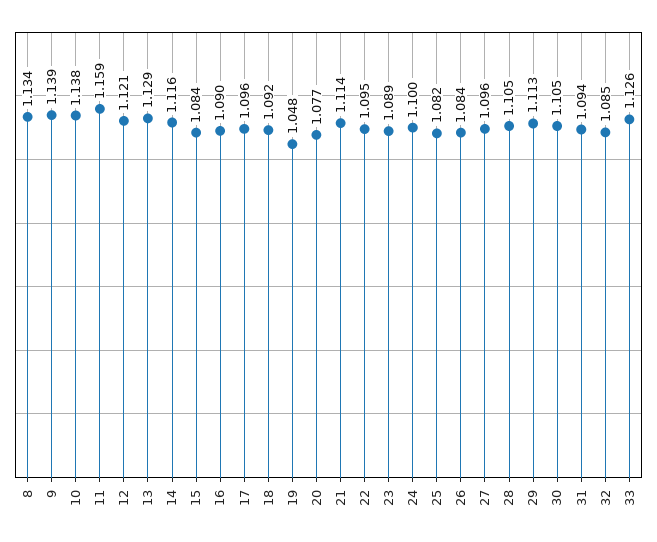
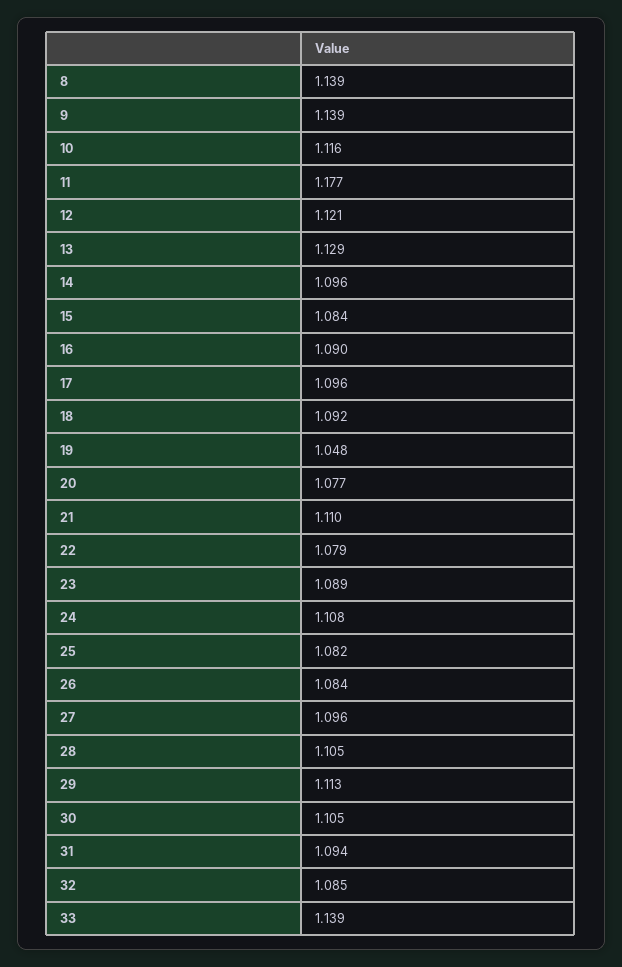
  {
-   "8": 1.134,
+   "8": 1.139,
    "9": 1.139,
-   "10": 1.138,
+   "10": 1.116,
-   "11": 1.159,
+   "11": 1.177,
    "12": 1.121,
    "13": 1.129,
-   "14": 1.116,
+   "14": 1.096,
    "15": 1.084,
    "16": 1.09,
    "17": 1.096,
    "18": 1.092,
    "19": 1.048,
    "20": 1.077,
-   "21": 1.114,
+   "21": 1.11,
-   "22": 1.095,
+   "22": 1.079,
    "23": 1.089,
-   "24": 1.1,
+   "24": 1.108,
    "25": 1.082,
    "26": 1.084,
    "27": 1.096,
    "28": 1.105,
    "29": 1.113,
    "30": 1.105,
    "31": 1.094,
    "32": 1.085,
-   "33": 1.126
+   "33": 1.139
  }

